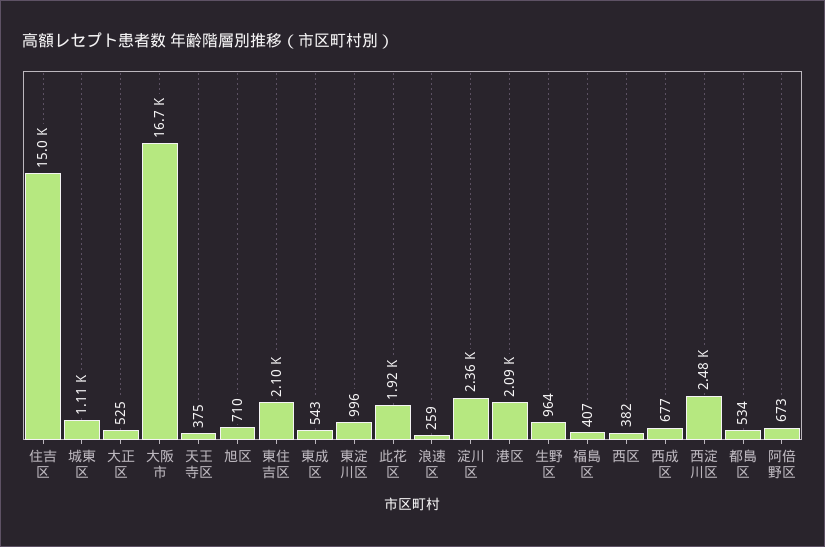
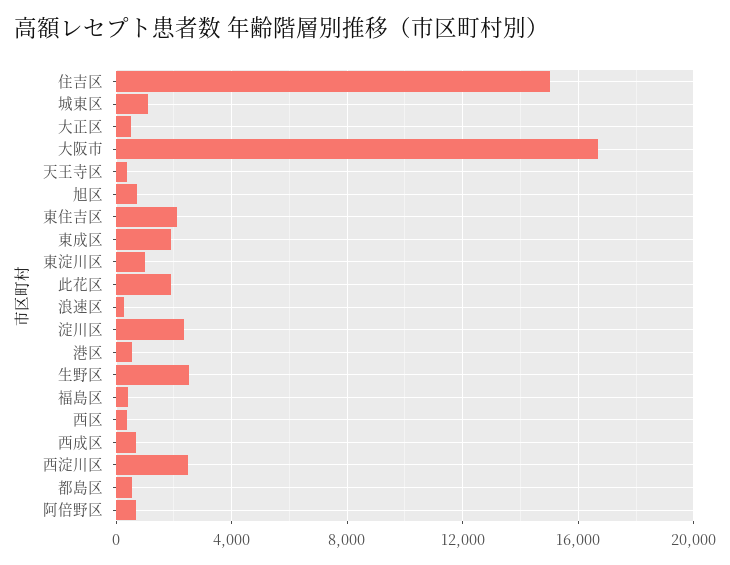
  {
    "住吉区": 15000,
    "城東区": 1110,
    "大正区": 525,
    "大阪市": 16700,
    "天王寺区": 375,
    "旭区": 710,
    "東住吉区": 2100,
-   "東成区": 543,
+   "東成区": 2000,
    "東淀川区": 996,
    "此花区": 1920,
    "浪速区": 259,
    "淀川区": 2360,
-   "港区": 2090,
+   "港区": 500,
-   "生野区": 964,
+   "生野区": 2500,
    "福島区": 407,
    "西区": 382,
    "西成区": 677,
    "西淀川区": 2480,
    "都島区": 534,
    "阿倍野区": 673
  }

